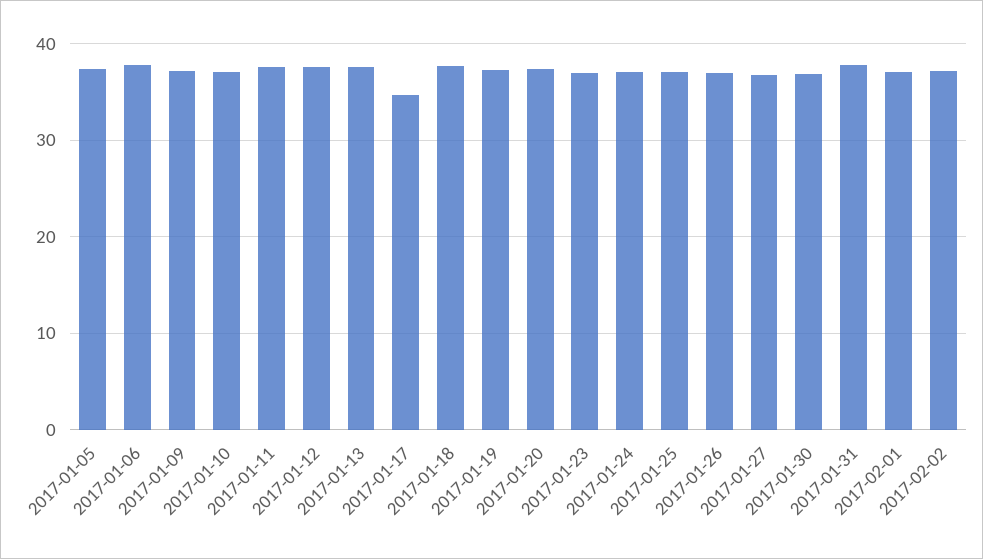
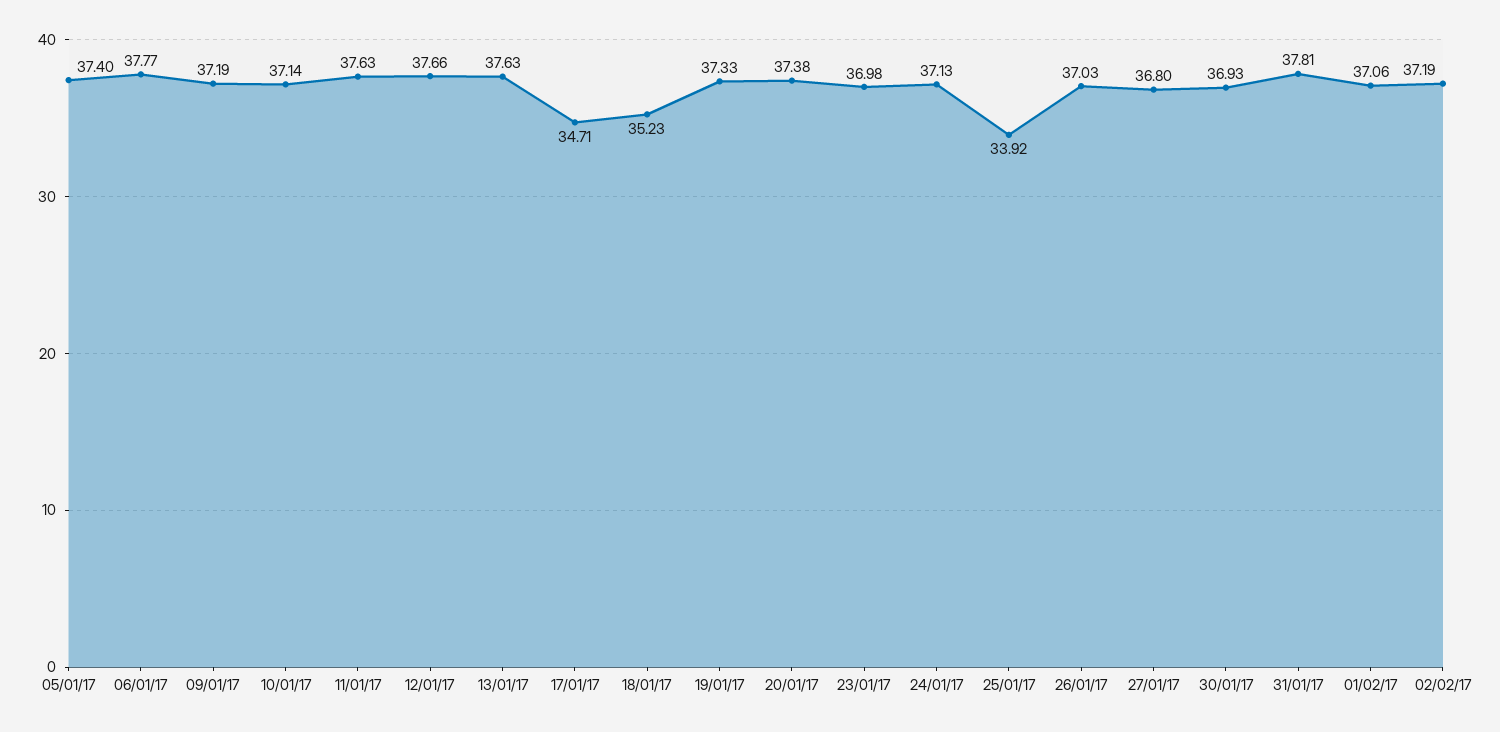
  {
    "2017-01-05": 37.4,
    "2017-01-06": 37.77,
    "2017-01-09": 37.19,
    "2017-01-10": 37.14,
    "2017-01-11": 37.63,
    "2017-01-12": 37.66,
    "2017-01-13": 37.63,
    "2017-01-17": 34.71,
-   "2017-01-18": 38,
+   "2017-01-18": 35.23,
    "2017-01-19": 37.33,
    "2017-01-20": 37.38,
    "2017-01-23": 36.98,
    "2017-01-24": 37.13,
-   "2017-01-25": 37,
+   "2017-01-25": 33.92,
    "2017-01-26": 37.03,
    "2017-01-27": 36.8,
    "2017-01-30": 36.93,
    "2017-01-31": 37.81,
    "2017-02-01": 37.06,
    "2017-02-02": 37.19
  }

